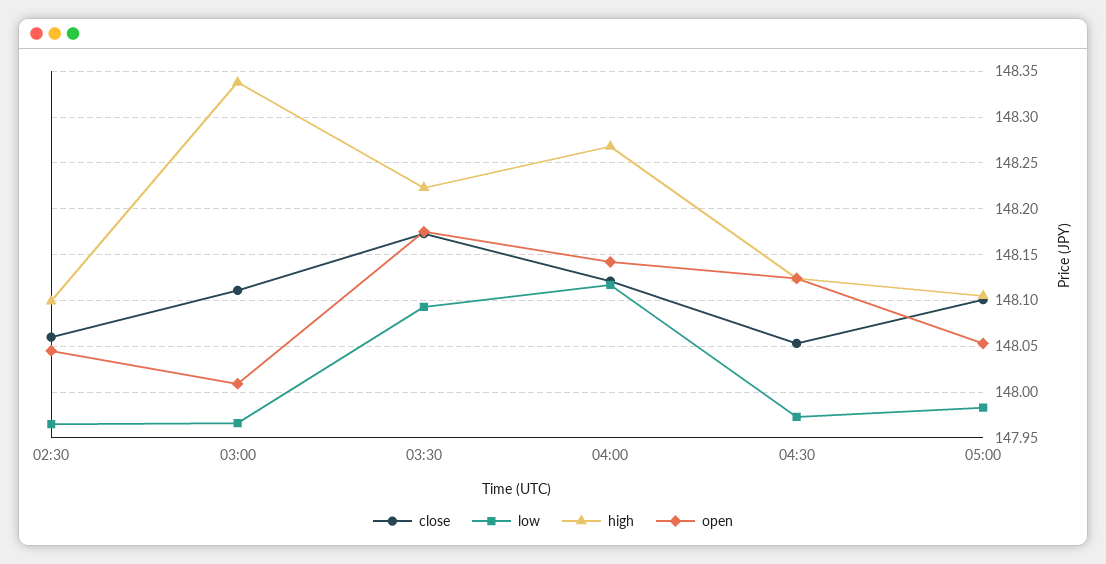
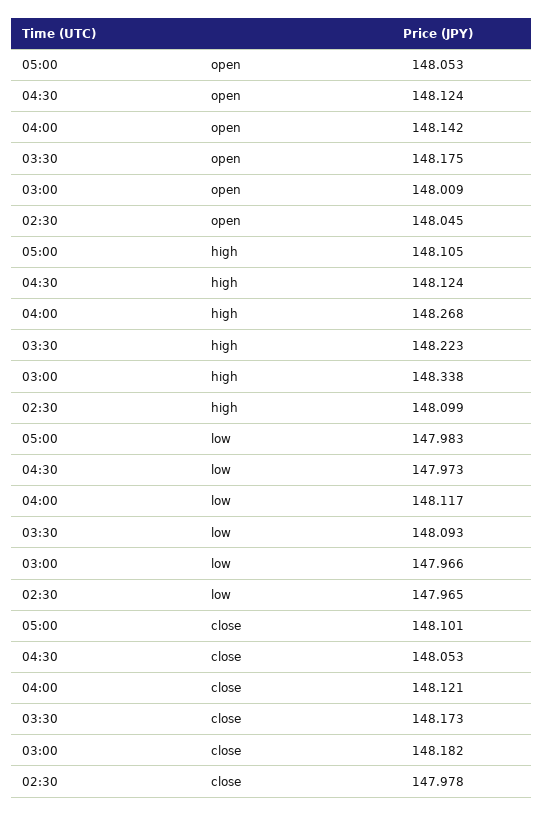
  {
    "close": {
-     "02:30": 148.06,
+     "02:30": 147.978,
-     "03:00": 148.11,
+     "03:00": 148.182,
      "03:30": 148.173,
      "04:00": 148.121,
      "04:30": 148.053,
      "05:00": 148.101
    },
    "low": {
      "02:30": 147.965,
      "03:00": 147.966,
      "03:30": 148.093,
      "04:00": 148.117,
      "04:30": 147.973,
      "05:00": 147.983
    },
    "high": {
      "02:30": 148.099,
      "03:00": 148.338,
      "03:30": 148.223,
      "04:00": 148.268,
      "04:30": 148.124,
      "05:00": 148.105
    },
    "open": {
      "02:30": 148.045,
      "03:00": 148.009,
      "03:30": 148.175,
      "04:00": 148.142,
      "04:30": 148.124,
      "05:00": 148.053
    }
  }

